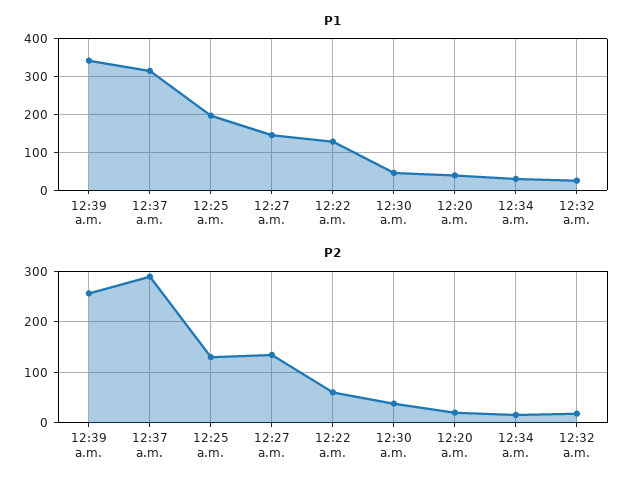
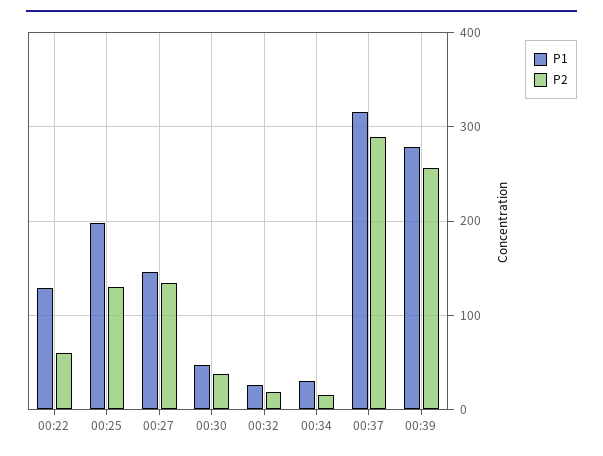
  {
    "P1": {
-     "12:39 a.m.": 340,
+     "12:39 a.m.": 280,
      "12:37 a.m.": 320,
      "12:25 a.m.": 200,
      "12:27 a.m.": 150,
      "12:22 a.m.": 130,
      "12:30 a.m.": 50,
-     "12:20 a.m.": 40,
      "12:34 a.m.": 30,
      "12:32 a.m.": 30
    },
    "P2": {
      "12:39 a.m.": 260,
      "12:37 a.m.": 290,
      "12:25 a.m.": 130,
      "12:27 a.m.": 130,
      "12:22 a.m.": 60,
      "12:30 a.m.": 40,
-     "12:20 a.m.": 20,
      "12:34 a.m.": 20,
      "12:32 a.m.": 20
    }
  }

